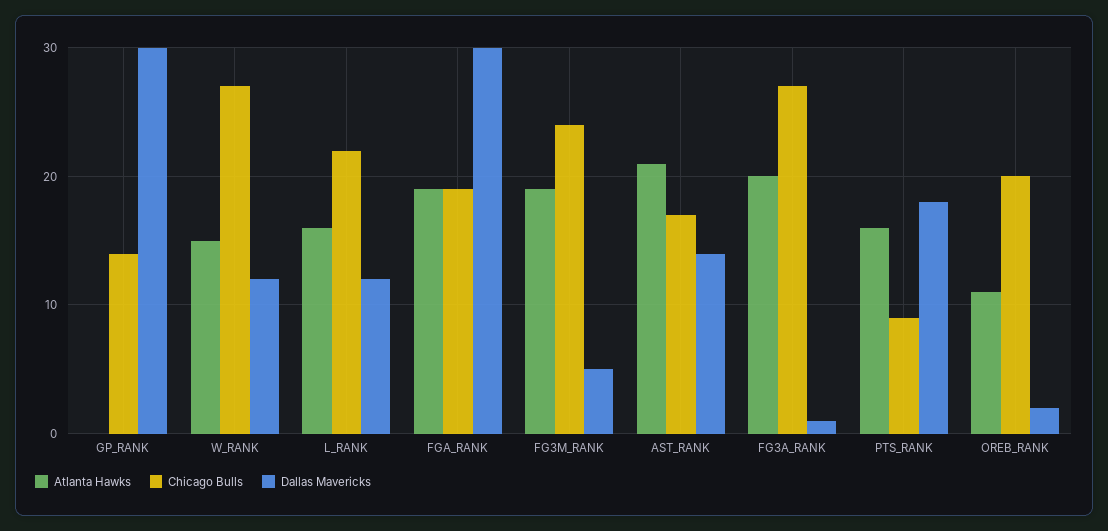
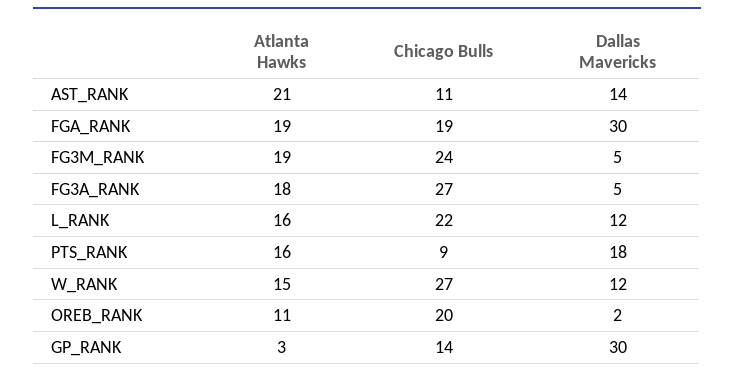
  {
    "Atlanta Hawks": {
-     "GP_RANK": 0,
+     "GP_RANK": 3,
      "W_RANK": 15,
      "L_RANK": 16,
      "FGA_RANK": 19,
      "FG3M_RANK": 19,
      "AST_RANK": 21,
-     "FG3A_RANK": 20,
+     "FG3A_RANK": 18,
      "PTS_RANK": 16,
      "OREB_RANK": 11
    },
    "Chicago Bulls": {
      "GP_RANK": 14,
      "W_RANK": 27,
      "L_RANK": 22,
      "FGA_RANK": 19,
      "FG3M_RANK": 24,
-     "AST_RANK": 17,
+     "AST_RANK": 11,
      "FG3A_RANK": 27,
      "PTS_RANK": 9,
      "OREB_RANK": 20
    },
    "Dallas Mavericks": {
      "GP_RANK": 30,
      "W_RANK": 12,
      "L_RANK": 12,
      "FGA_RANK": 30,
      "FG3M_RANK": 5,
      "AST_RANK": 14,
-     "FG3A_RANK": 1,
+     "FG3A_RANK": 5,
      "PTS_RANK": 18,
      "OREB_RANK": 2
    }
  }

